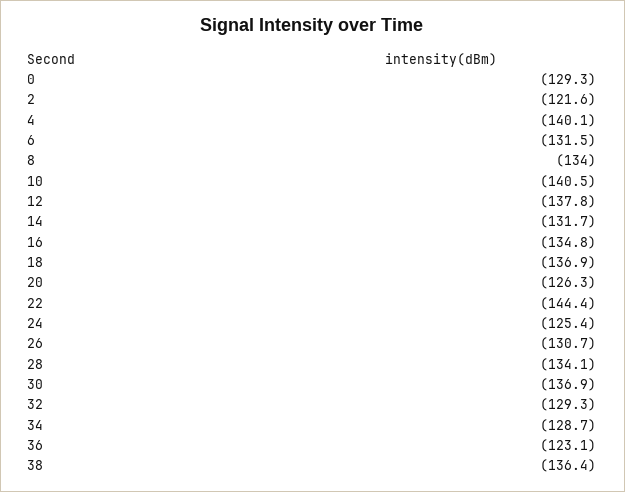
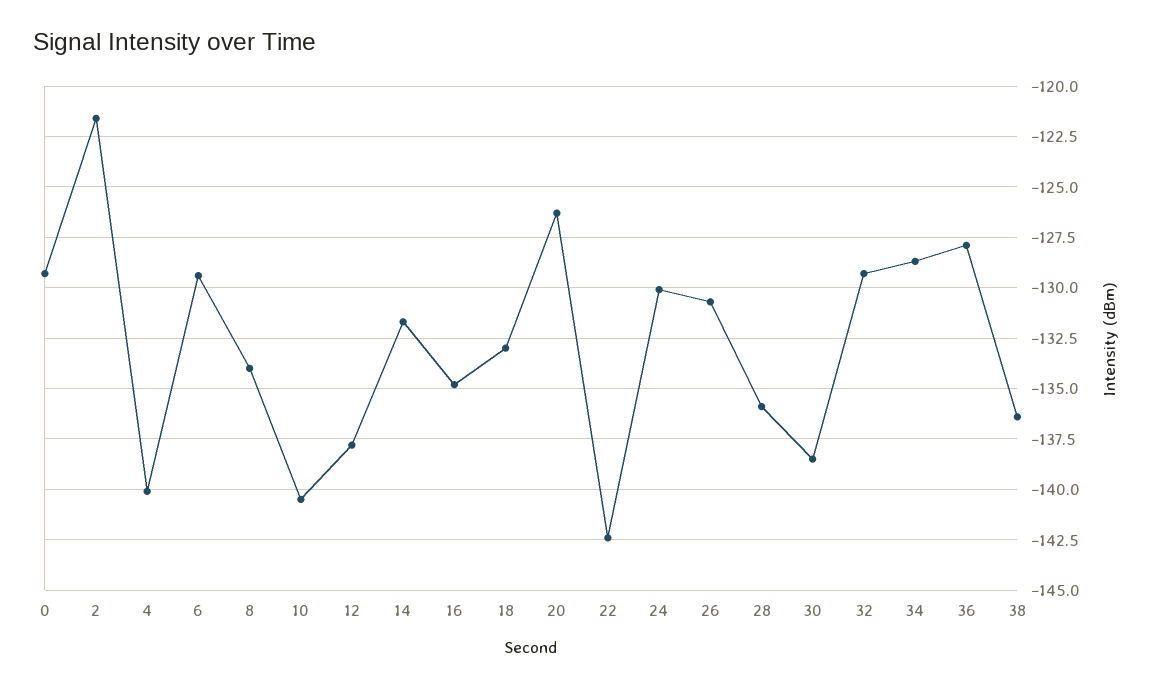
  {
    "0": -129.3,
    "2": -121.6,
    "4": -140.1,
-   "6": -131.5,
+   "6": -129.5,
    "8": -134,
    "10": -140.5,
    "12": -137.8,
    "14": -131.7,
    "16": -134.8,
-   "18": -136.9,
+   "18": -133,
    "20": -126.3,
-   "22": -144.4,
+   "22": -142.5,
-   "24": -125.4,
+   "24": -130,
    "26": -130.7,
-   "28": -134.1,
+   "28": -136,
-   "30": -136.9,
+   "30": -138.5,
    "32": -129.3,
    "34": -128.7,
-   "36": -123.1,
+   "36": -128,
    "38": -136.4
  }

